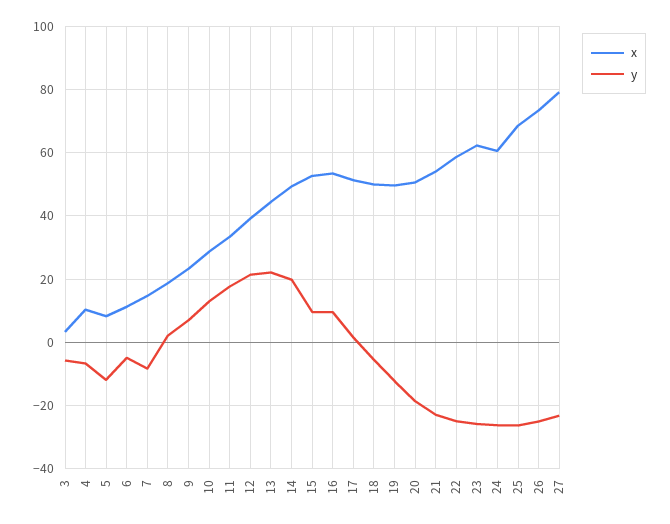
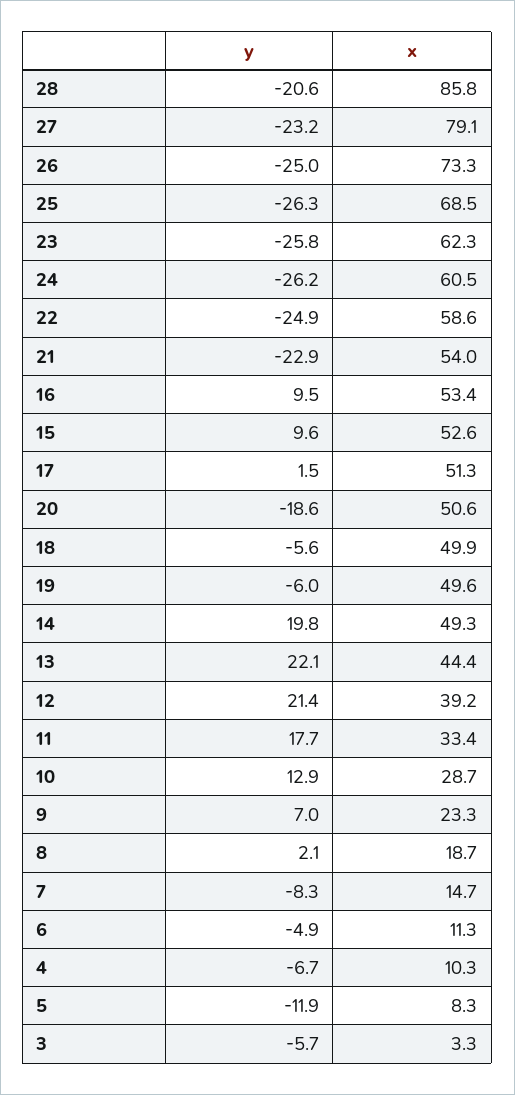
  {
    "x": {
      "3": 3.3,
      "4": 10.3,
      "5": 8.3,
      "6": 11.3,
      "7": 14.7,
      "8": 18.7,
      "9": 23.3,
      "10": 28.7,
      "11": 33.4,
      "12": 39.2,
      "13": 44.4,
      "14": 49.3,
      "15": 52.6,
      "16": 53.4,
      "17": 51.3,
      "18": 49.9,
      "19": 49.6,
      "20": 50.6,
      "21": 54,
      "22": 58.6,
      "23": 62.3,
      "24": 60.5,
      "25": 68.5,
      "26": 73.3,
-     "27": 79.1
+     "27": 79.1,
+     "28": 85.8
    },
    "y": {
      "3": -5.7,
      "4": -6.7,
      "5": -11.9,
      "6": -4.9,
      "7": -8.3,
      "8": 2.1,
      "9": 7,
      "10": 12.9,
      "11": 17.7,
      "12": 21.4,
      "13": 22.1,
      "14": 19.8,
      "15": 9.6,
      "16": 9.5,
      "17": 1.5,
      "18": -5.6,
-     "19": -12,
+     "19": -6,
      "20": -18.6,
      "21": -22.9,
      "22": -24.9,
      "23": -25.8,
      "24": -26.2,
      "25": -26.3,
      "26": -25,
-     "27": -23.2
+     "27": -23.2,
+     "28": -20.6
    }
  }

